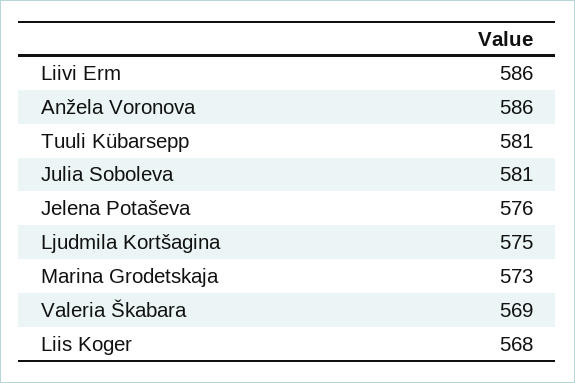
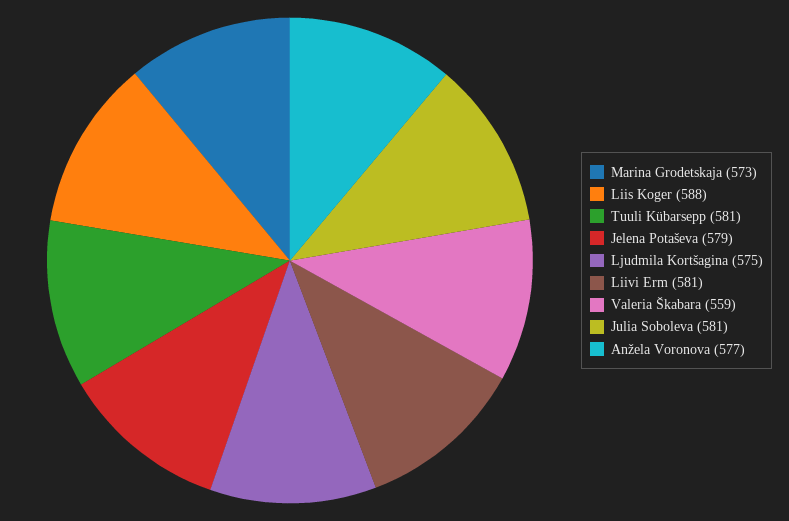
  {
-   "Liivi Erm": 586,
+   "Liivi Erm": 581,
-   "Anžela Voronova": 586,
+   "Anžela Voronova": 577,
    "Tuuli Kübarsepp": 581,
    "Julia Soboleva": 581,
-   "Jelena Potaševa": 576,
+   "Jelena Potaševa": 579,
    "Ljudmila Kortšagina": 575,
    "Marina Grodetskaja": 573,
-   "Valeria Škabara": 569,
+   "Valeria Škabara": 559,
-   "Liis Koger": 568
+   "Liis Koger": 588
  }

